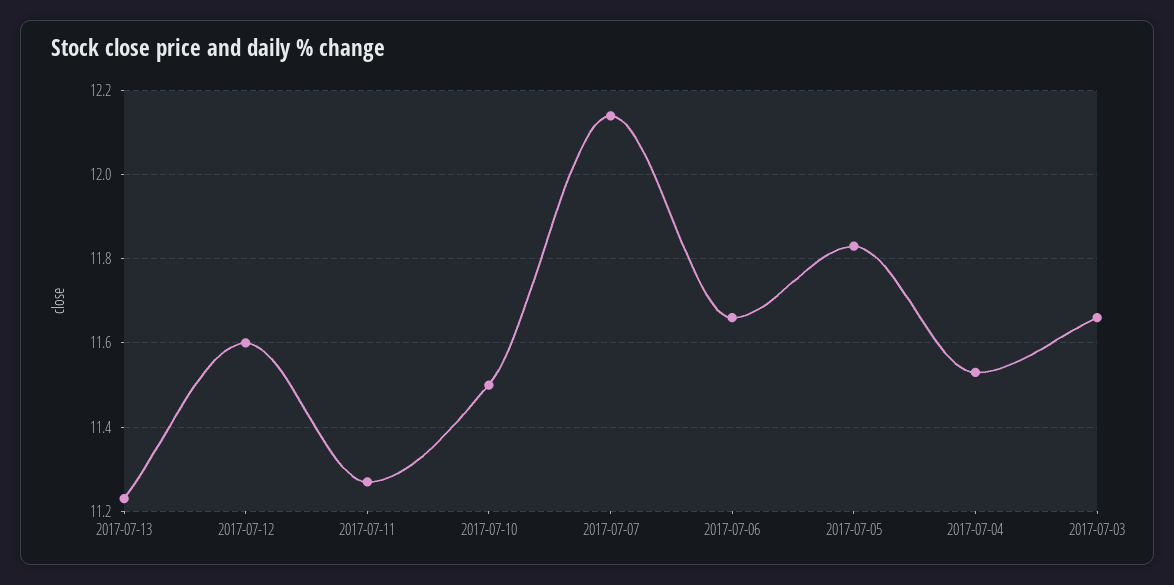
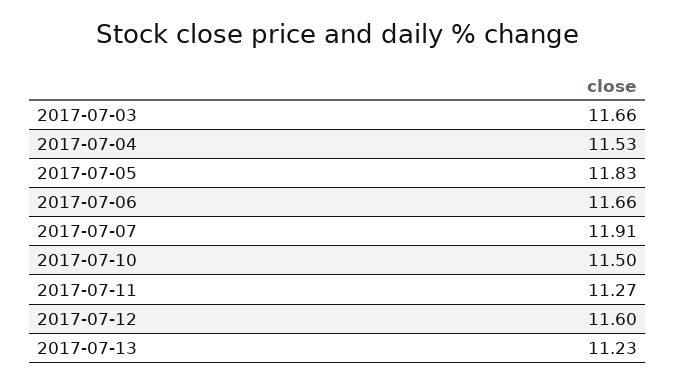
  {
    "2017-07-13": 11.23,
    "2017-07-12": 11.6,
    "2017-07-11": 11.27,
    "2017-07-10": 11.5,
-   "2017-07-07": 12.15,
+   "2017-07-07": 11.91,
    "2017-07-06": 11.66,
    "2017-07-05": 11.83,
    "2017-07-04": 11.53,
    "2017-07-03": 11.66
  }

